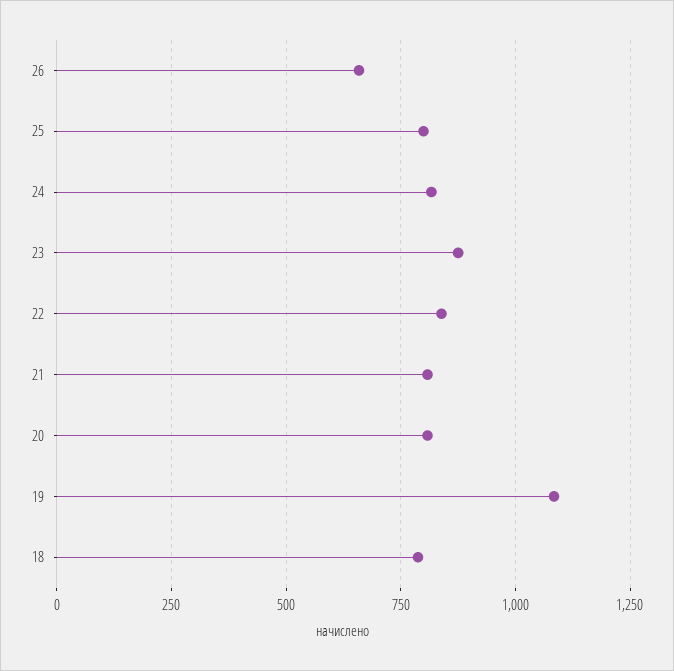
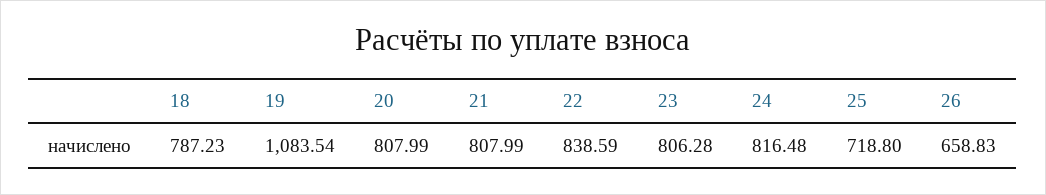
  {
    "26": 658.83,
-   "25": 800,
+   "25": 718.8,
    "24": 816.48,
-   "23": 875,
+   "23": 806.28,
    "22": 838.59,
    "21": 807.99,
    "20": 807.99,
    "19": 1083.54,
    "18": 787.23
  }

